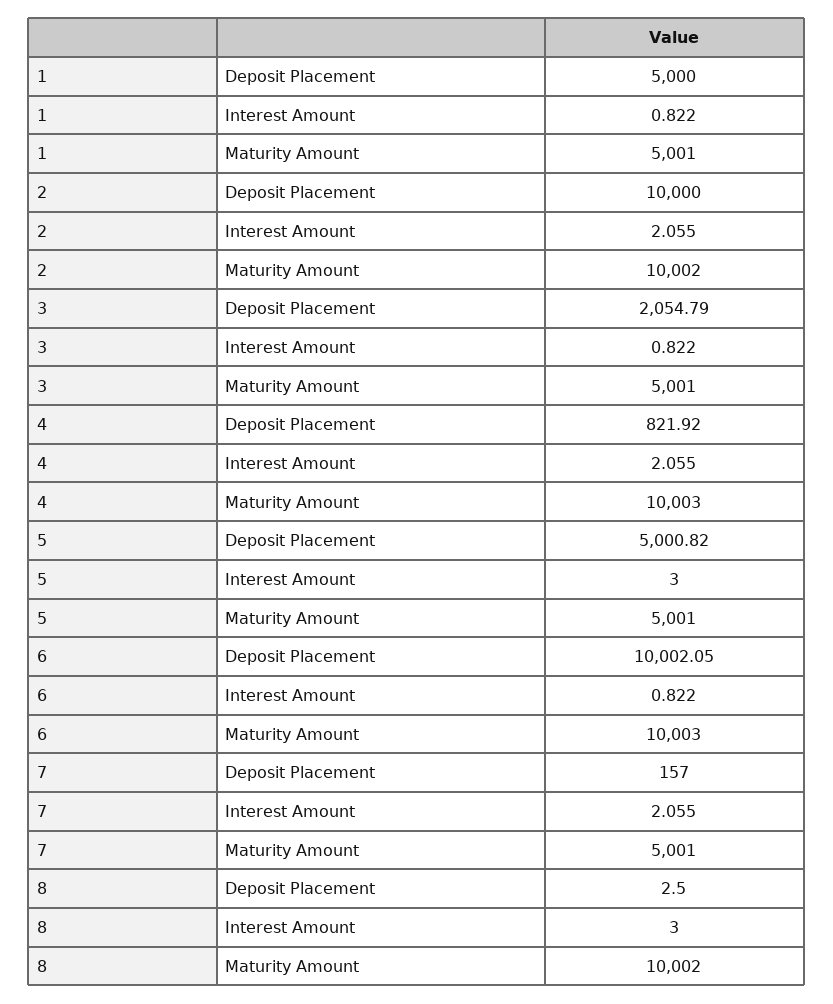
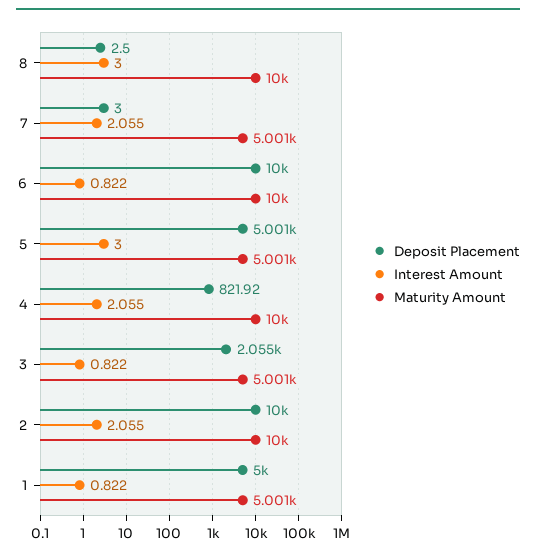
  {
    "Deposit Placement": {
      "1": 5000,
      "2": 10000,
      "3": 2054.79,
      "4": 821.92,
      "5": 5000.82,
      "6": 10002.05,
-     "7": 157,
+     "7": 3,
      "8": 2.5
    },
    "Interest Amount": {
      "1": 0.822,
      "2": 2.055,
      "3": 0.822,
      "4": 2.055,
      "5": 3,
      "6": 0.822,
      "7": 2.055,
      "8": 3
    },
    "Maturity Amount": {
      "1": 5001,
      "2": 10002,
      "3": 5001,
      "4": 10003,
      "5": 5001,
      "6": 10003,
      "7": 5001,
      "8": 10002
    }
  }

